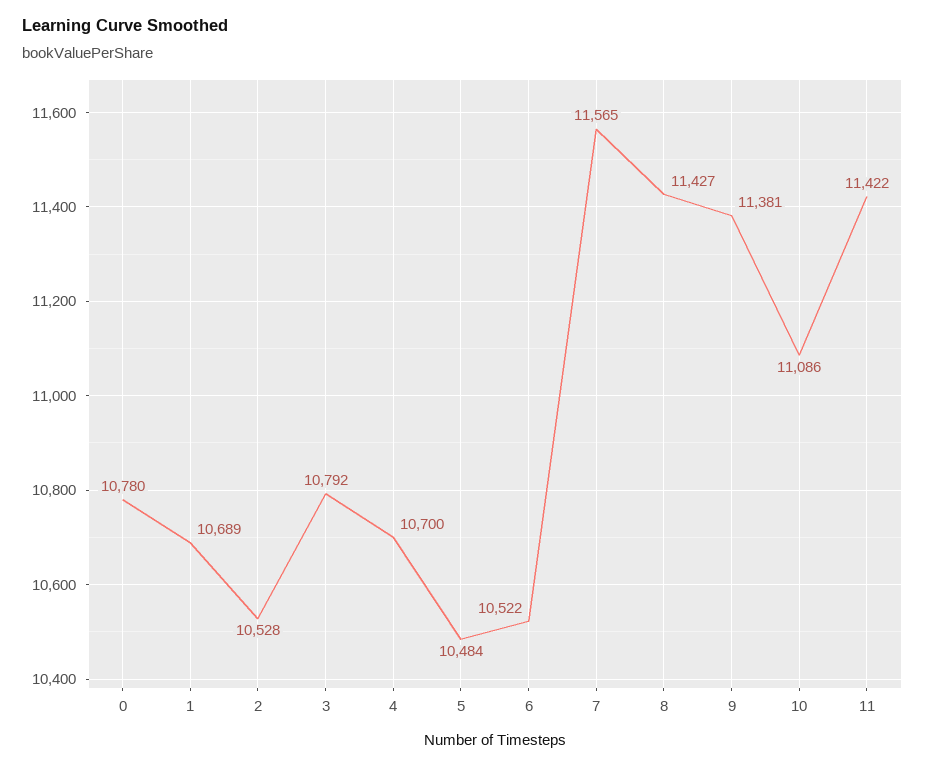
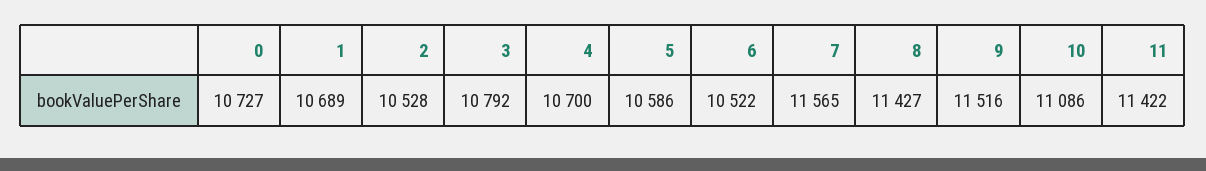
  {
-   "0": 10780,
+   "0": 10727,
    "1": 10689,
    "2": 10528,
    "3": 10792,
    "4": 10700,
-   "5": 10484,
+   "5": 10586,
    "6": 10522,
    "7": 11565,
    "8": 11427,
-   "9": 11381,
+   "9": 11516,
    "10": 11086,
    "11": 11422
  }

